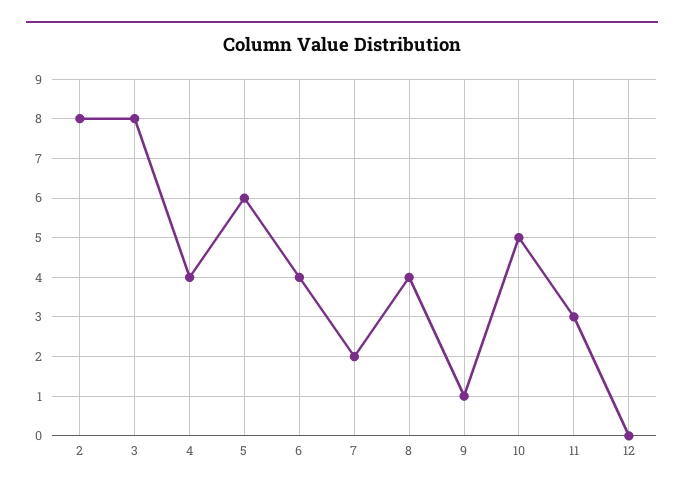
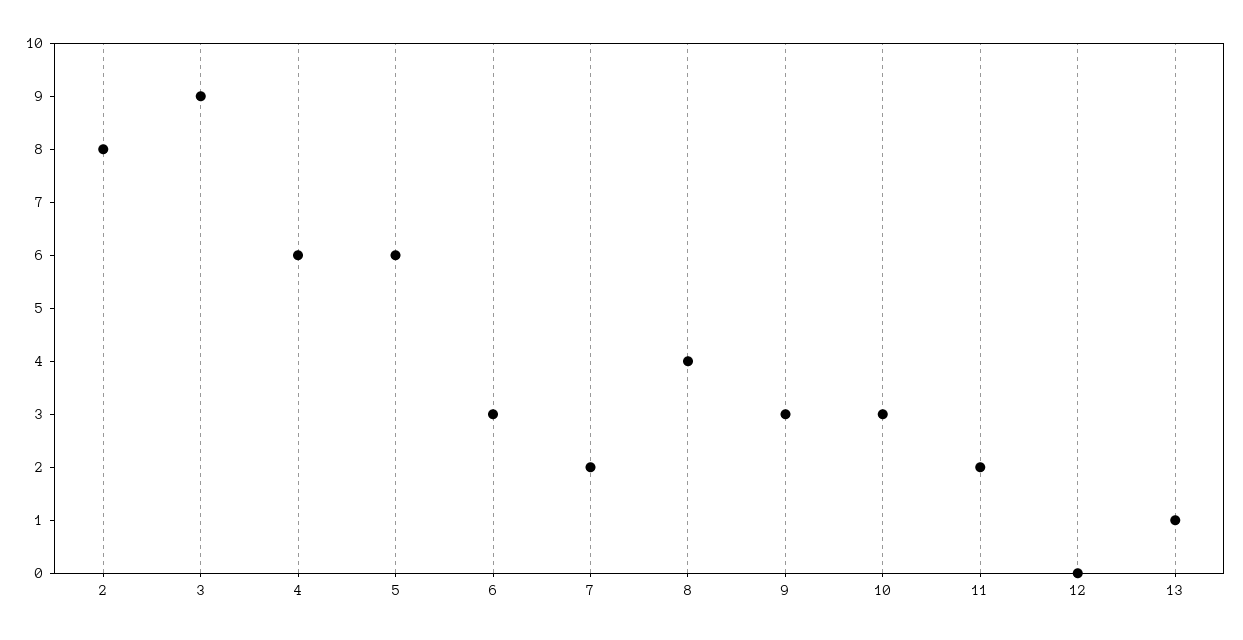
  {
    "2": 8,
-   "3": 8,
+   "3": 9,
-   "4": 4,
+   "4": 6,
    "5": 6,
-   "6": 4,
+   "6": 3,
    "7": 2,
    "8": 4,
-   "9": 1,
+   "9": 3,
-   "10": 5,
+   "10": 3,
-   "11": 3,
+   "11": 2,
-   "12": 0
+   "12": 0,
+   "13": 1
  }

